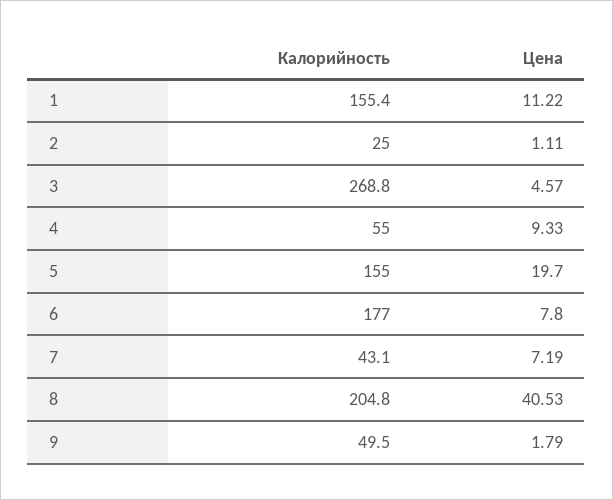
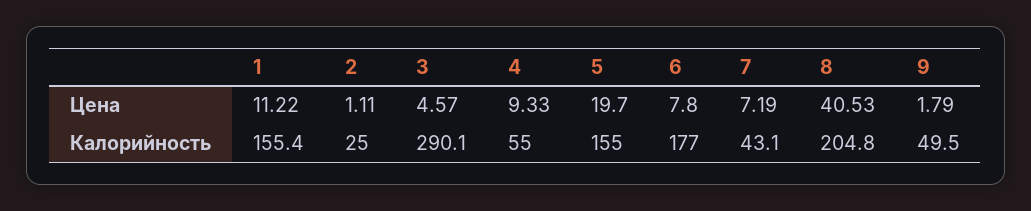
  {
    "Калорийность": {
      "1": 155.4,
      "2": 25,
-     "3": 268.8,
+     "3": 290.1,
      "4": 55,
      "5": 155,
      "6": 177,
      "7": 43.1,
      "8": 204.8,
      "9": 49.5
    },
    "Цена": {
      "1": 11.22,
      "2": 1.11,
      "3": 4.57,
      "4": 9.33,
      "5": 19.7,
      "6": 7.8,
      "7": 7.19,
      "8": 40.53,
      "9": 1.79
    }
  }

